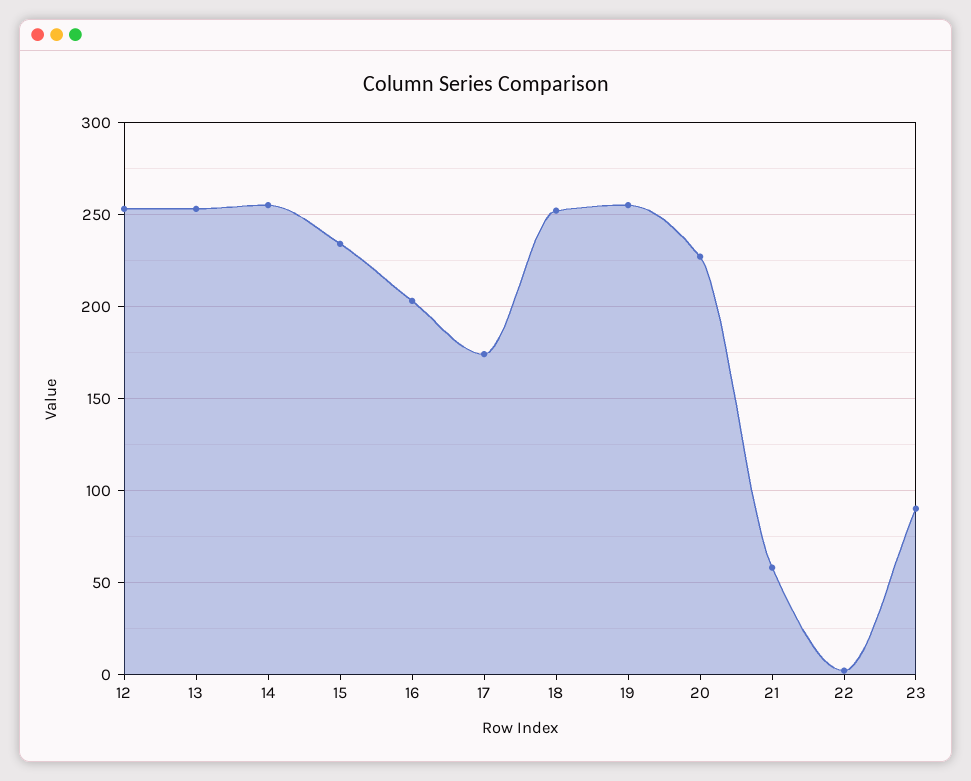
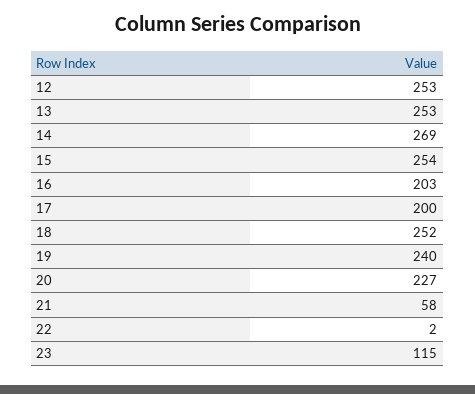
  {
    "12": 253,
    "13": 253,
-   "14": 255,
+   "14": 269,
-   "15": 235,
+   "15": 254,
    "16": 203,
-   "17": 175,
+   "17": 200,
    "18": 252,
-   "19": 255,
+   "19": 240,
    "20": 227,
    "21": 58,
    "22": 2,
-   "23": 90
+   "23": 115
  }

